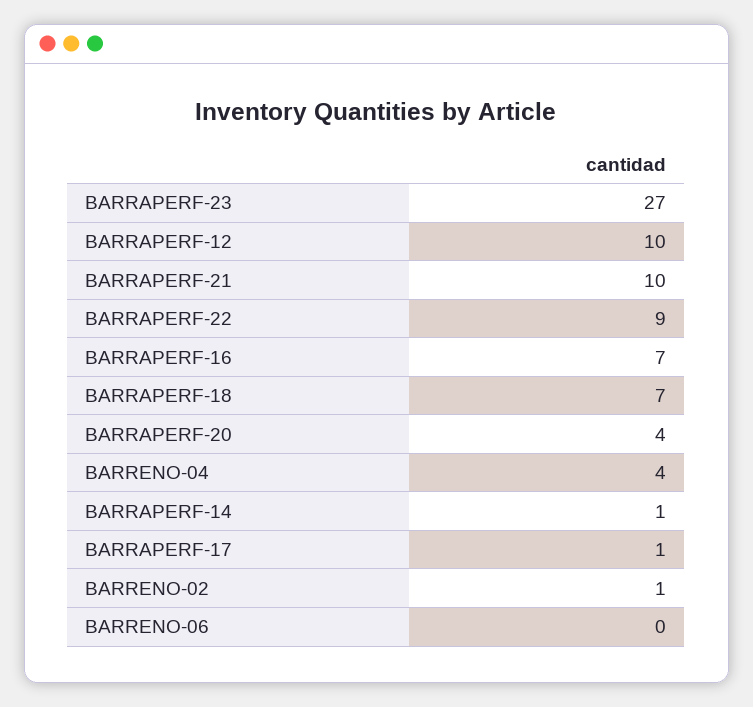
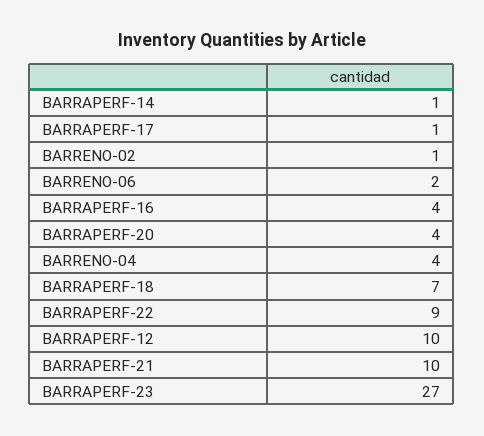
  {
    "BARRAPERF-23": 27,
    "BARRAPERF-12": 10,
    "BARRAPERF-21": 10,
    "BARRAPERF-22": 9,
-   "BARRAPERF-16": 7,
+   "BARRAPERF-16": 4,
    "BARRAPERF-18": 7,
    "BARRAPERF-20": 4,
    "BARRENO-04": 4,
    "BARRAPERF-14": 1,
    "BARRAPERF-17": 1,
    "BARRENO-02": 1,
-   "BARRENO-06": 0
+   "BARRENO-06": 2
  }

